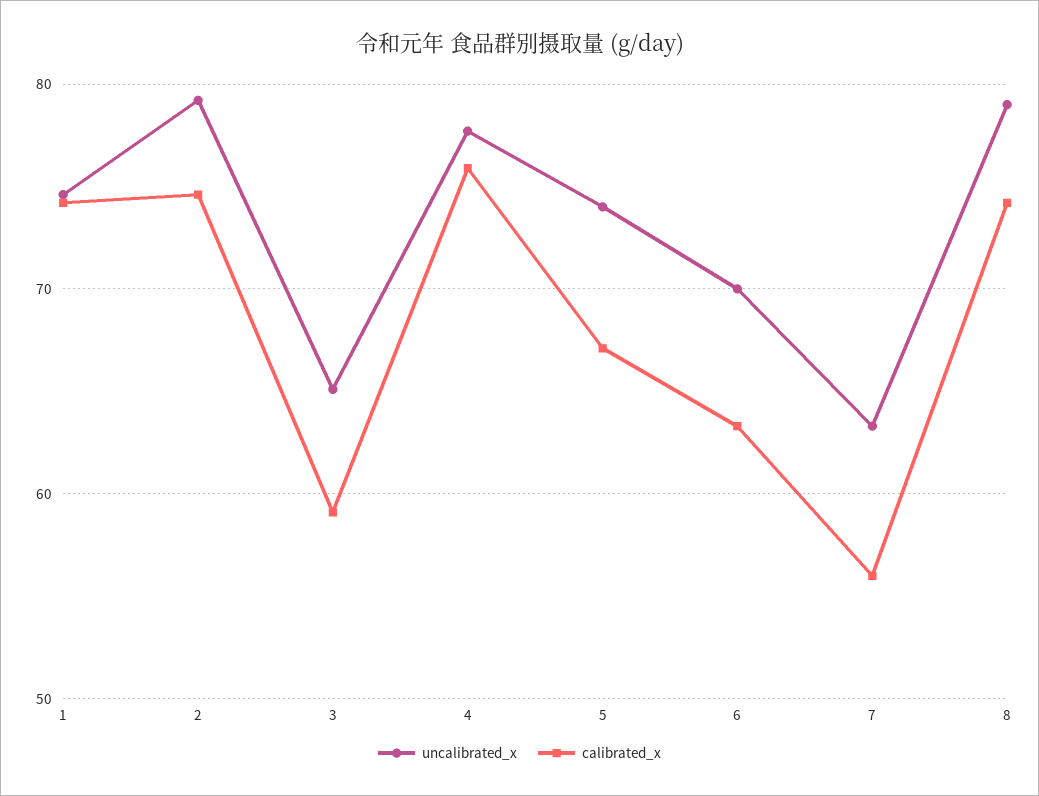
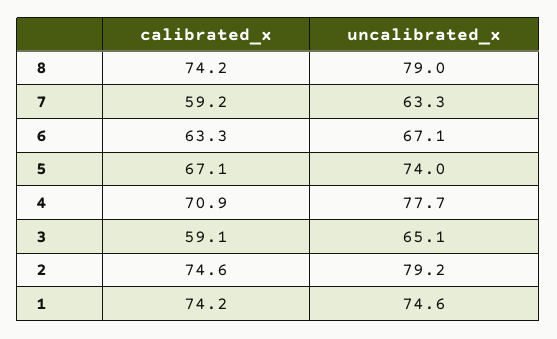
  {
    "uncalibrated_x": {
      "1": 74.6,
      "2": 79.2,
      "3": 65.1,
      "4": 77.7,
      "5": 74,
-     "6": 70,
+     "6": 67.1,
      "7": 63.3,
      "8": 79
    },
    "calibrated_x": {
      "1": 74.2,
      "2": 74.6,
      "3": 59.1,
-     "4": 76,
+     "4": 70.9,
      "5": 67.1,
      "6": 63.3,
-     "7": 56,
+     "7": 59.2,
      "8": 74.2
    }
  }

